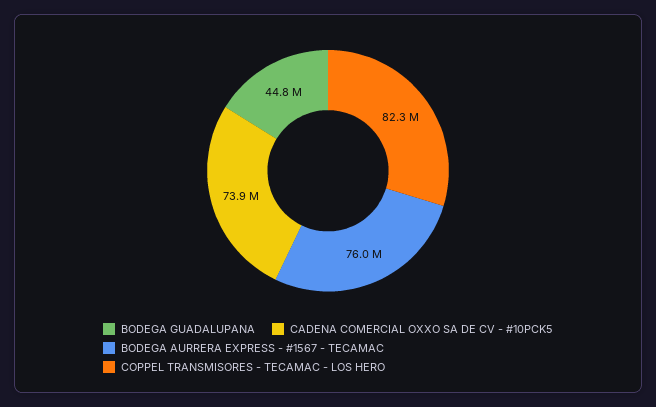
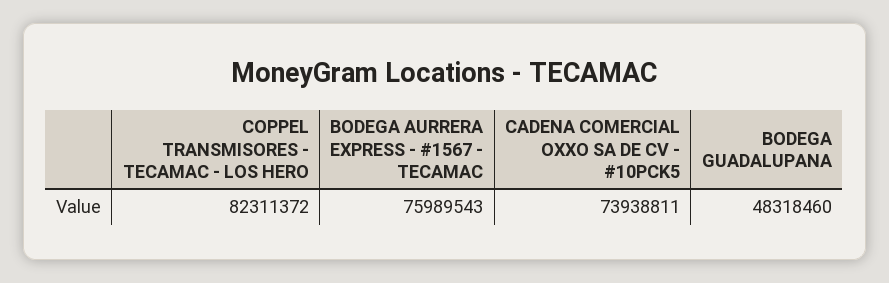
  {
-   "BODEGA GUADALUPANA": 44800000,
+   "BODEGA GUADALUPANA": 48318460,
    "CADENA COMERCIAL OXXO SA DE CV - #10PCK5": 73938811,
    "BODEGA AURRERA EXPRESS - #1567 - TECAMAC": 75989543,
    "COPPEL TRANSMISORES - TECAMAC - LOS HERO": 82311372
  }

